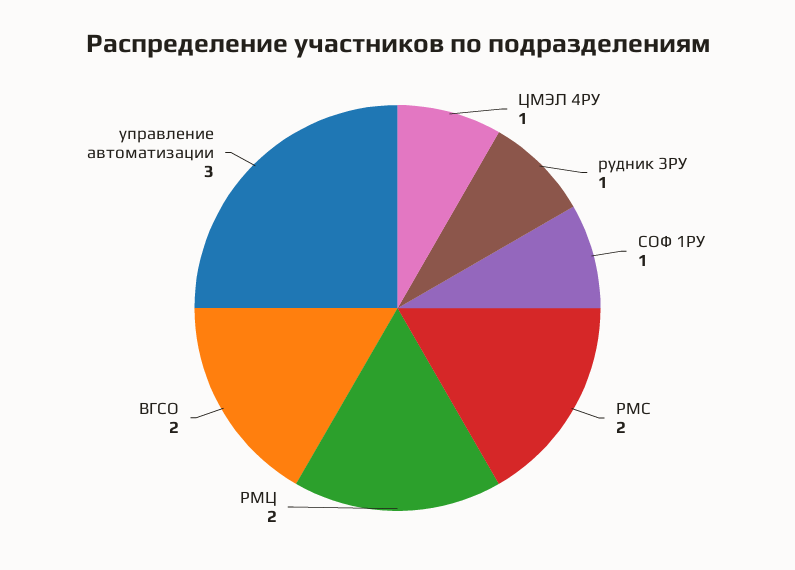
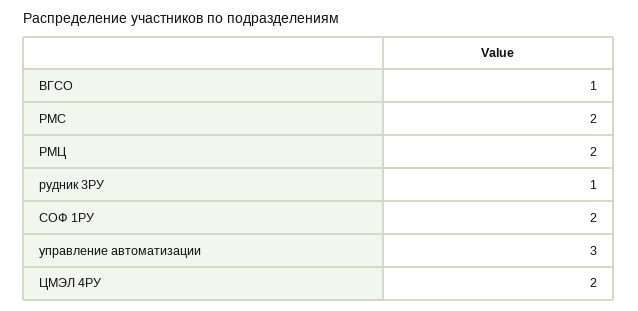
  {
-   "ЦМЭЛ 4РУ": 1,
+   "ЦМЭЛ 4РУ": 2,
    "рудник 3РУ": 1,
-   "СОФ 1РУ": 1,
+   "СОФ 1РУ": 2,
    "РМС": 2,
    "РМЦ": 2,
-   "ВГСО": 2,
+   "ВГСО": 1,
    "управление автоматизации": 3
  }

